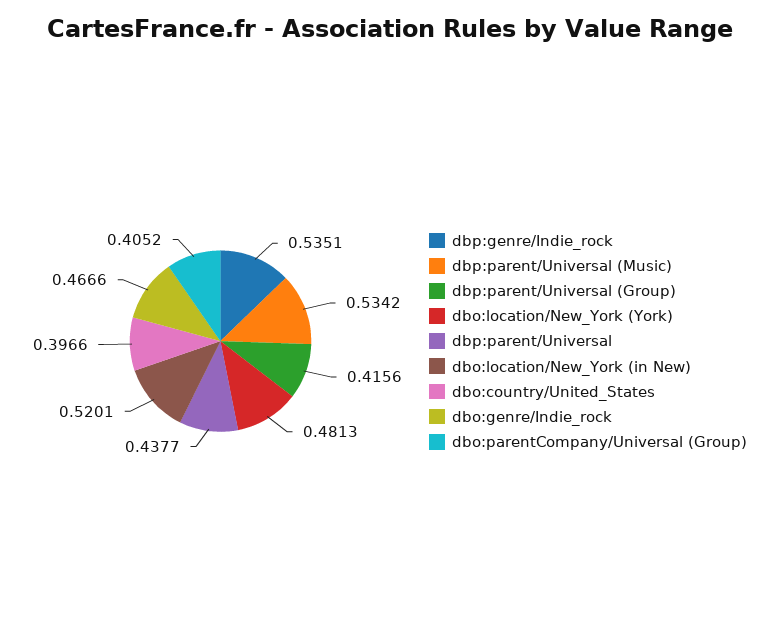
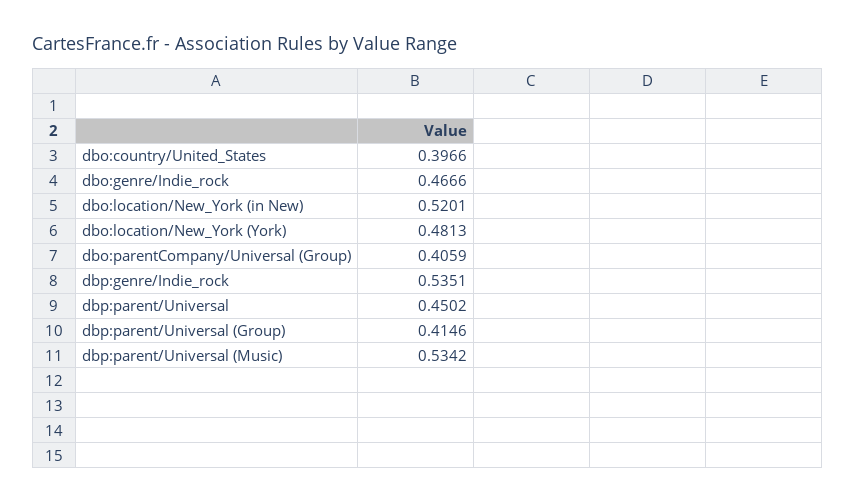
  {
    "dbp:genre/Indie_rock": 0.5351,
    "dbp:parent/Universal (Music)": 0.5342,
-   "dbp:parent/Universal (Group)": 0.4156,
+   "dbp:parent/Universal (Group)": 0.4146,
    "dbo:location/New_York (York)": 0.4813,
-   "dbp:parent/Universal": 0.4377,
+   "dbp:parent/Universal": 0.4502,
    "dbo:location/New_York (in New)": 0.5201,
    "dbo:country/United_States": 0.3966,
    "dbo:genre/Indie_rock": 0.4666,
-   "dbo:parentCompany/Universal (Group)": 0.4052
+   "dbo:parentCompany/Universal (Group)": 0.4059
  }

